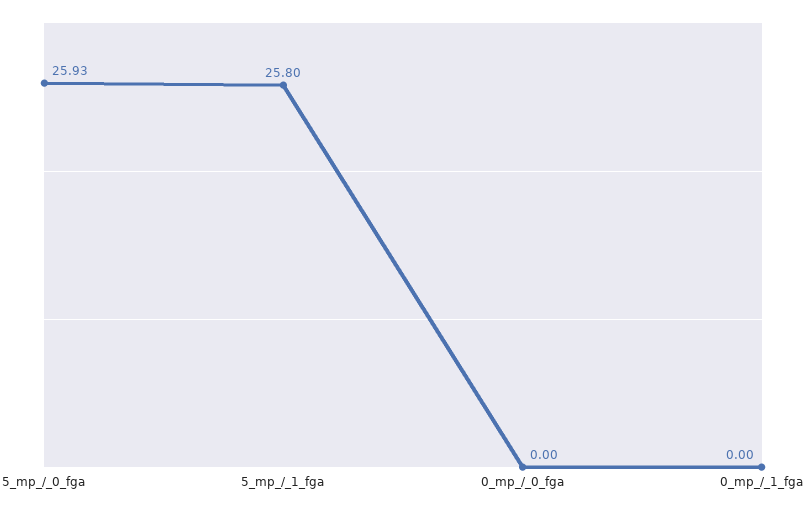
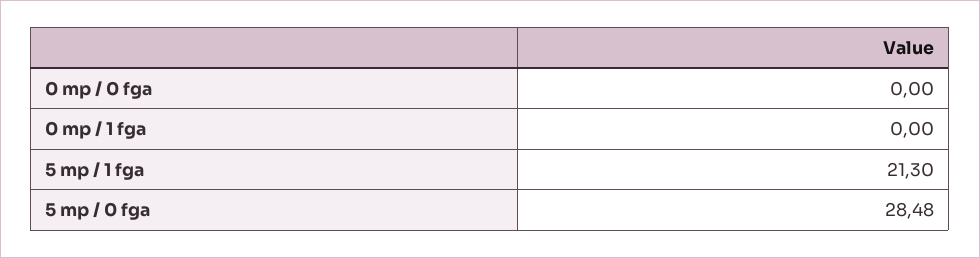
  {
-   "5_mp_/_0_fga": 25.93,
+   "5_mp_/_0_fga": 28.48,
-   "5_mp_/_1_fga": 25.8,
+   "5_mp_/_1_fga": 21.3,
    "0_mp_/_0_fga": 0,
    "0_mp_/_1_fga": 0
  }

